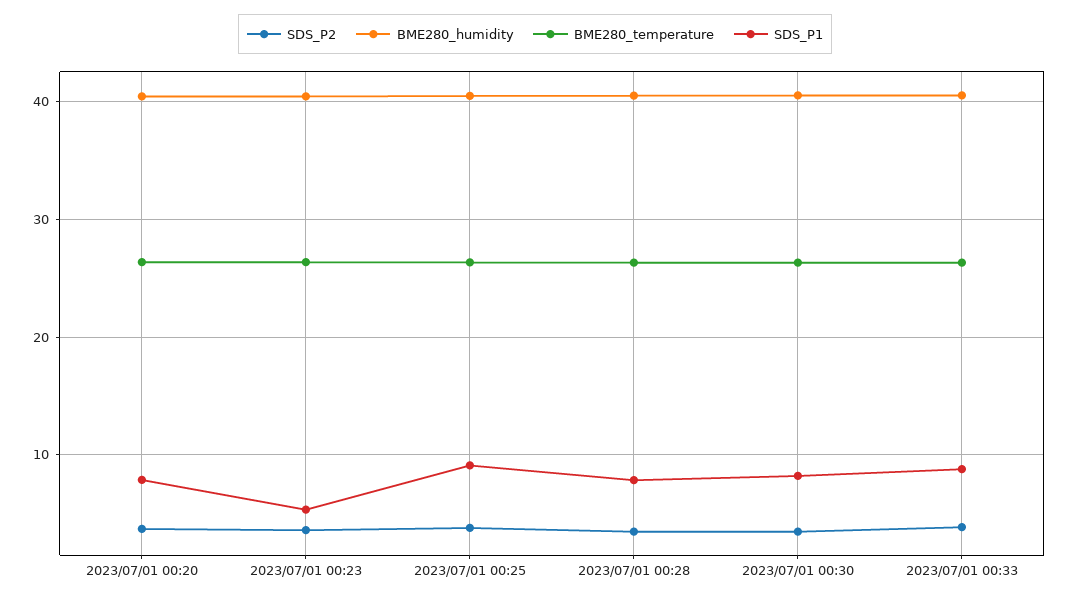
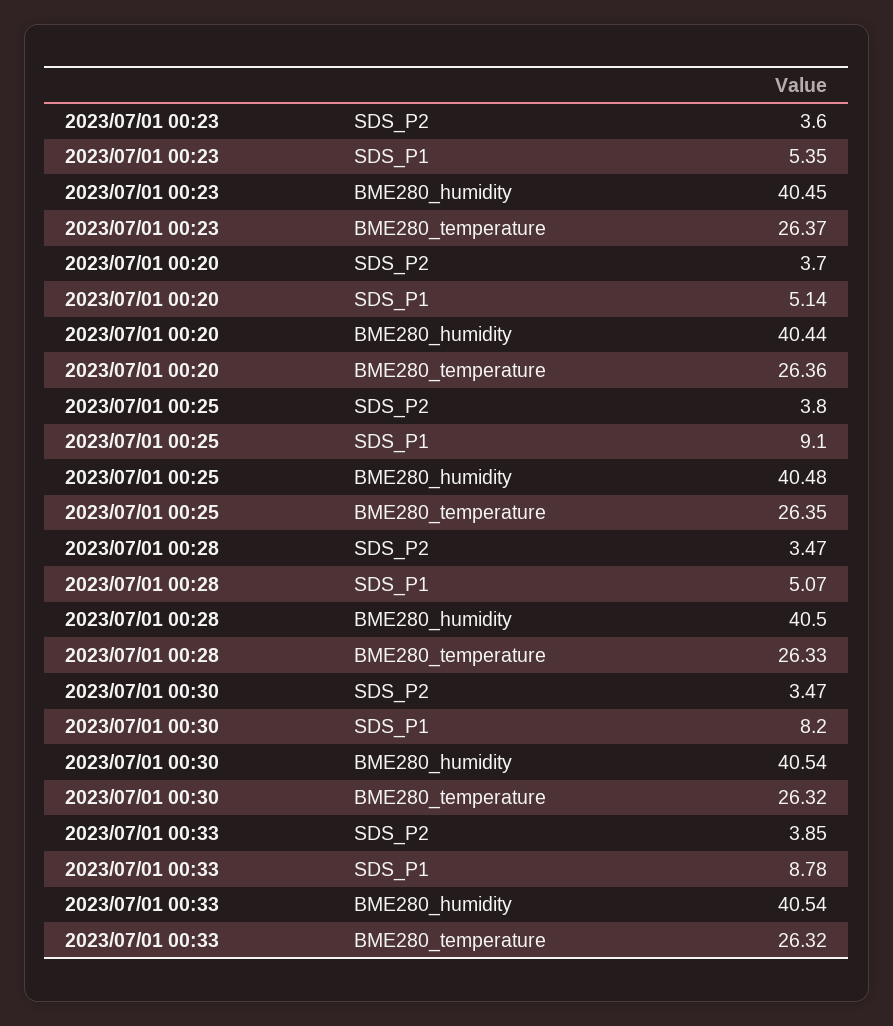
  {
    "SDS_P2": {
      "2023/07/01 00:20": 3.7,
      "2023/07/01 00:23": 3.6,
      "2023/07/01 00:25": 3.8,
      "2023/07/01 00:28": 3.47,
      "2023/07/01 00:30": 3.47,
      "2023/07/01 00:33": 3.85
    },
    "BME280_humidity": {
      "2023/07/01 00:20": 40.44,
      "2023/07/01 00:23": 40.45,
      "2023/07/01 00:25": 40.48,
      "2023/07/01 00:28": 40.5,
      "2023/07/01 00:30": 40.54,
      "2023/07/01 00:33": 40.54
    },
    "BME280_temperature": {
      "2023/07/01 00:20": 26.36,
      "2023/07/01 00:23": 26.37,
      "2023/07/01 00:25": 26.35,
      "2023/07/01 00:28": 26.33,
      "2023/07/01 00:30": 26.32,
      "2023/07/01 00:33": 26.32
    },
    "SDS_P1": {
-     "2023/07/01 00:20": 8,
+     "2023/07/01 00:20": 5.14,
      "2023/07/01 00:23": 5.35,
      "2023/07/01 00:25": 9.1,
-     "2023/07/01 00:28": 8,
+     "2023/07/01 00:28": 5.07,
      "2023/07/01 00:30": 8.2,
      "2023/07/01 00:33": 8.78
    }
  }

